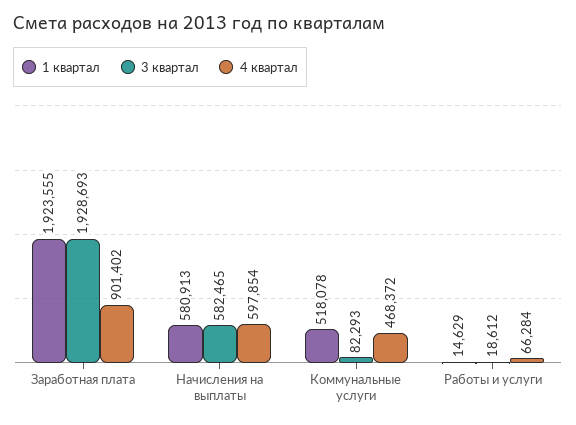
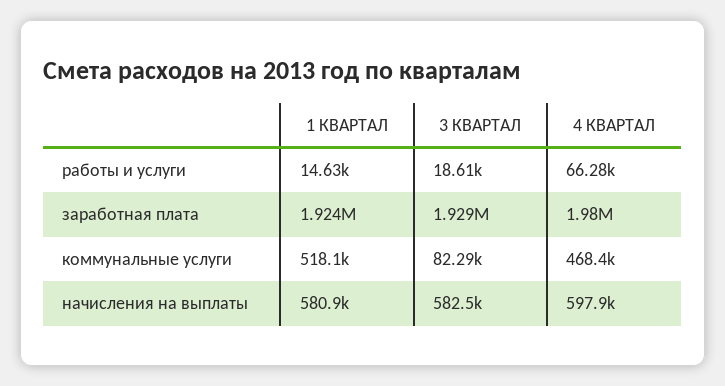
  {
    "1 квартал": {
      "Заработная плата": 1923555,
      "Начисления на выплаты": 580913,
      "Коммунальные услуги": 518078,
      "Работы и услуги": 14629
    },
    "3 квартал": {
      "Заработная плата": 1928693,
      "Начисления на выплаты": 582465,
      "Коммунальные услуги": 82293,
      "Работы и услуги": 18612
    },
    "4 квартал": {
-     "Заработная плата": 901402,
+     "Заработная плата": 1980000,
      "Начисления на выплаты": 597854,
      "Коммунальные услуги": 468372,
      "Работы и услуги": 66284
    }
  }

